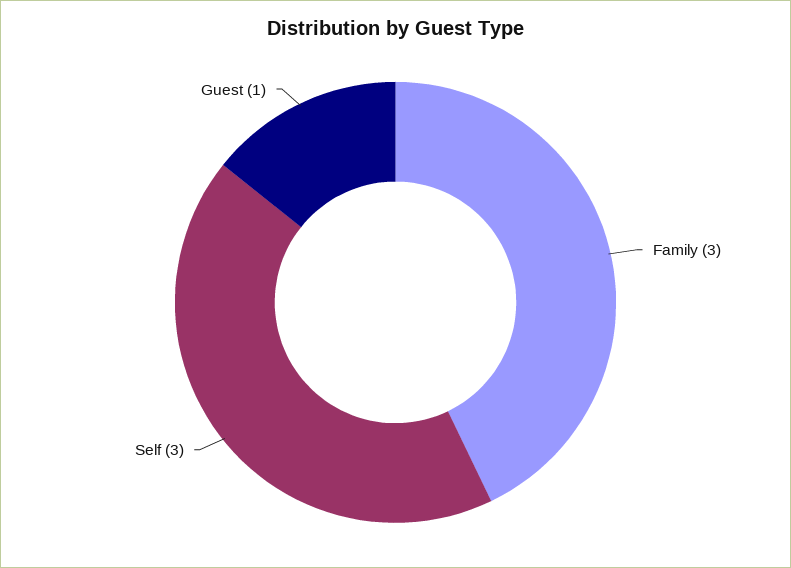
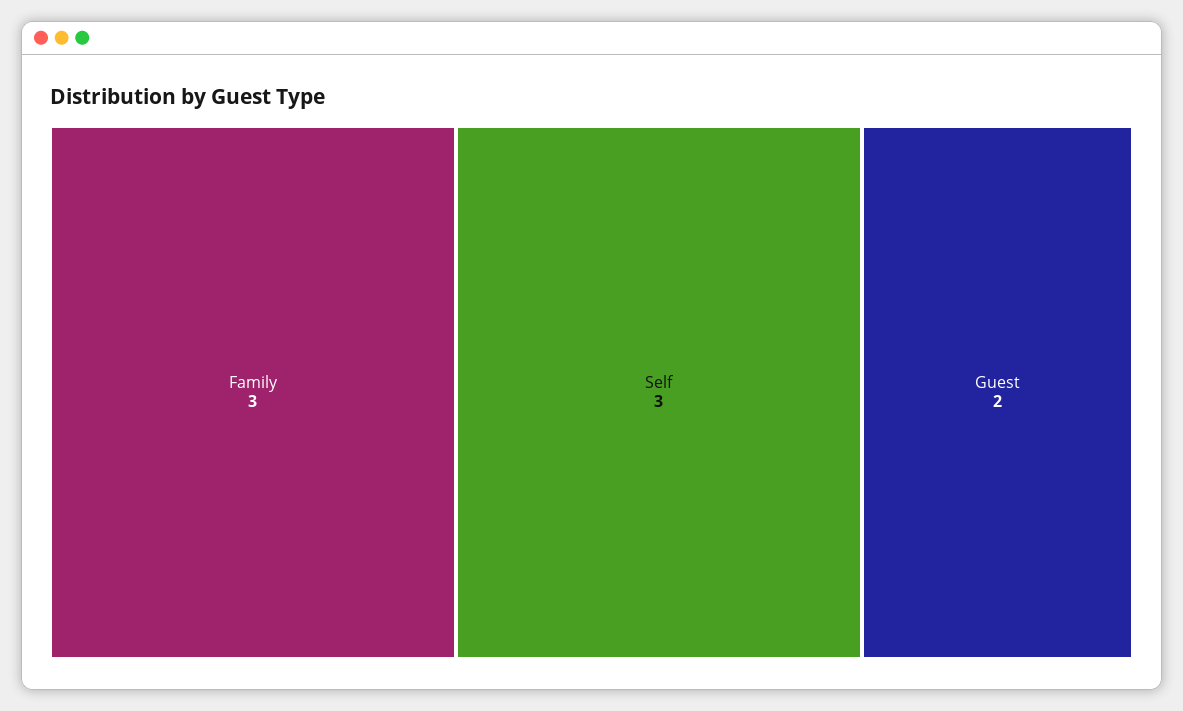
  {
    "Family": 3,
    "Self": 3,
-   "Guest": 1
+   "Guest": 2
  }

